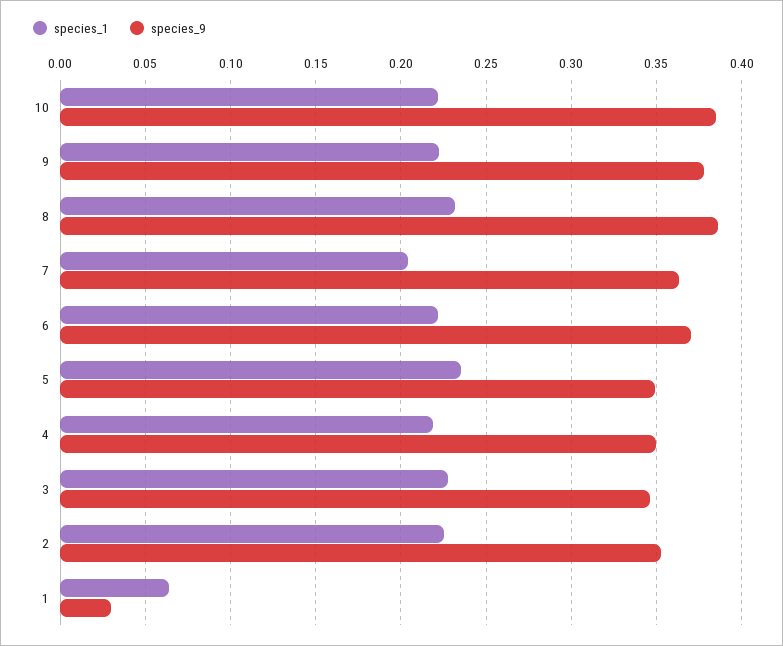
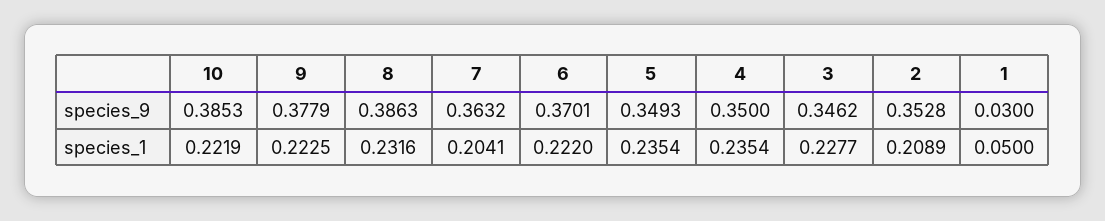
  {
    "species_1": {
      "10": 0.2219,
      "9": 0.2225,
      "8": 0.2316,
      "7": 0.2041,
      "6": 0.222,
      "5": 0.2354,
-     "4": 0.22,
+     "4": 0.2354,
      "3": 0.2277,
-     "2": 0.225,
+     "2": 0.2089,
-     "1": 0.065
+     "1": 0.05
    },
    "species_9": {
      "10": 0.3853,
      "9": 0.3779,
      "8": 0.3863,
      "7": 0.3632,
      "6": 0.3701,
      "5": 0.3493,
      "4": 0.35,
      "3": 0.3462,
      "2": 0.3528,
      "1": 0.03
    }
  }

